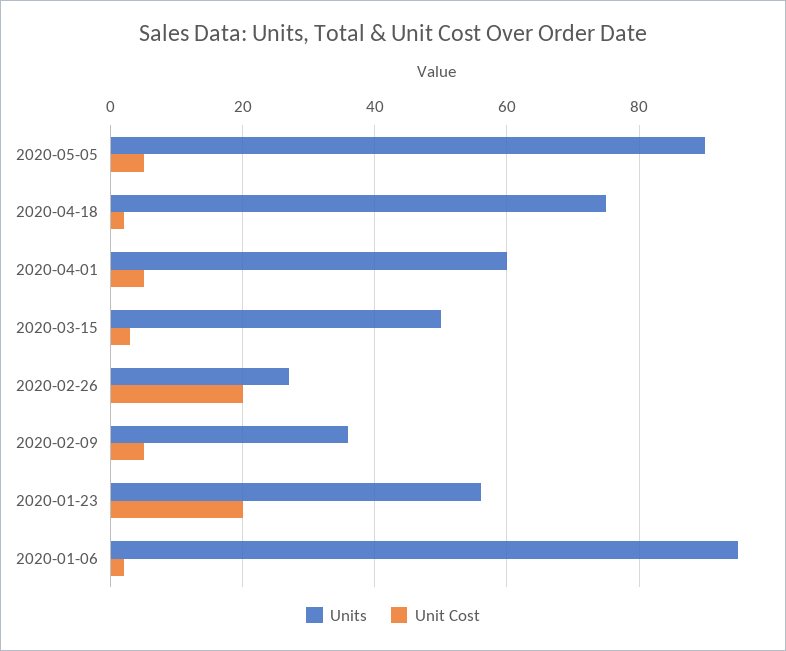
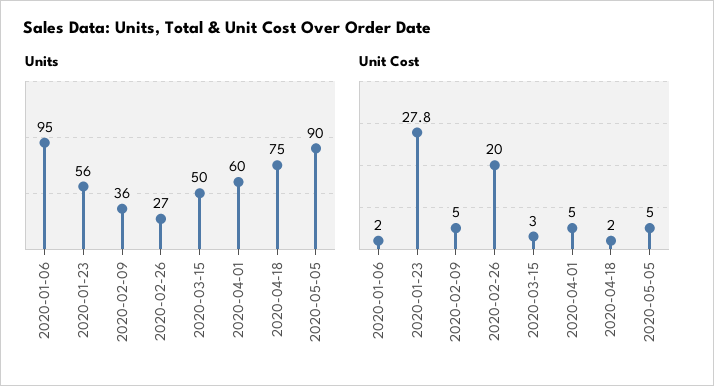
  {
    "Units": {
      "2020-05-05": 90,
      "2020-04-18": 75,
      "2020-04-01": 60,
      "2020-03-15": 50,
      "2020-02-26": 27,
      "2020-02-09": 36,
      "2020-01-23": 56,
      "2020-01-06": 95
    },
    "Unit Cost": {
      "2020-05-05": 5,
      "2020-04-18": 2,
      "2020-04-01": 5,
      "2020-03-15": 3,
      "2020-02-26": 20,
      "2020-02-09": 5,
-     "2020-01-23": 20,
+     "2020-01-23": 27.8,
      "2020-01-06": 2
    }
  }

